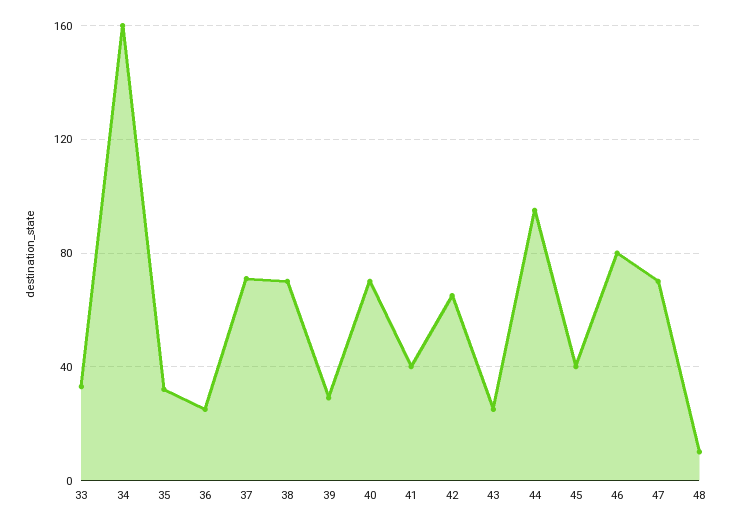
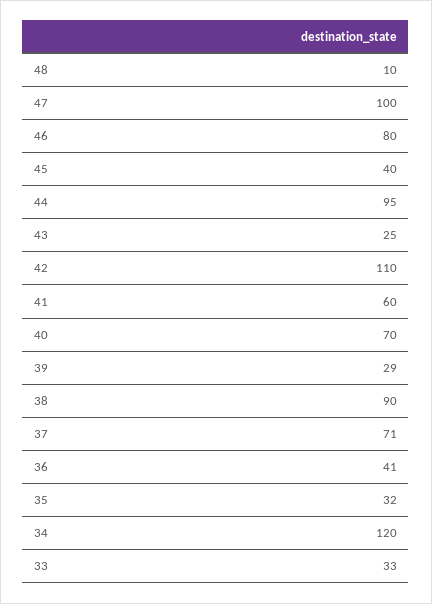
  {
    "33": 33,
-   "34": 160,
+   "34": 120,
    "35": 32,
-   "36": 25,
+   "36": 41,
    "37": 71,
-   "38": 70,
+   "38": 90,
    "39": 29,
    "40": 70,
-   "41": 40,
+   "41": 60,
-   "42": 65,
+   "42": 110,
    "43": 25,
    "44": 95,
    "45": 40,
    "46": 80,
-   "47": 70,
+   "47": 100,
    "48": 10
  }

